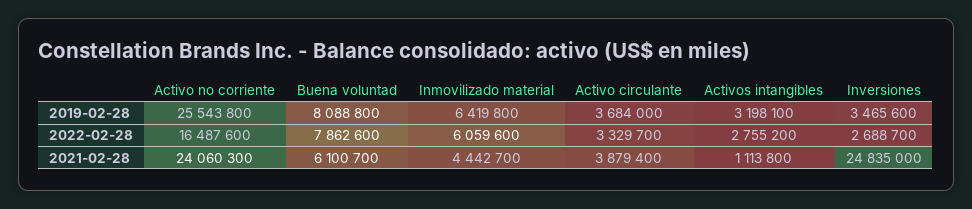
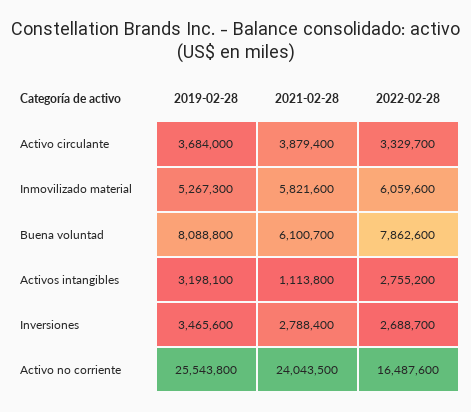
  {
    "Activo no corriente": {
      "2019-02-28": 25543800,
      "2022-02-28": 16487600,
-     "2021-02-28": 24060300
+     "2021-02-28": 24043500
    },
    "Buena voluntad": {
      "2019-02-28": 8088800,
      "2022-02-28": 7862600,
      "2021-02-28": 6100700
    },
    "Inmovilizado material": {
-     "2019-02-28": 6419800,
+     "2019-02-28": 5267300,
      "2022-02-28": 6059600,
-     "2021-02-28": 4442700
+     "2021-02-28": 5821600
    },
    "Activo circulante": {
      "2019-02-28": 3684000,
      "2022-02-28": 3329700,
      "2021-02-28": 3879400
    },
    "Activos intangibles": {
      "2019-02-28": 3198100,
      "2022-02-28": 2755200,
      "2021-02-28": 1113800
    },
    "Inversiones": {
      "2019-02-28": 3465600,
      "2022-02-28": 2688700,
-     "2021-02-28": 24835000
+     "2021-02-28": 2788400
    }
  }

